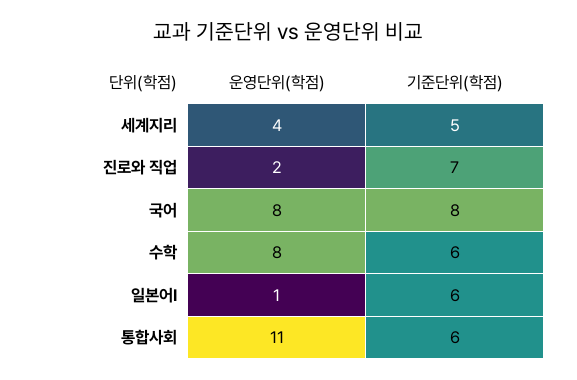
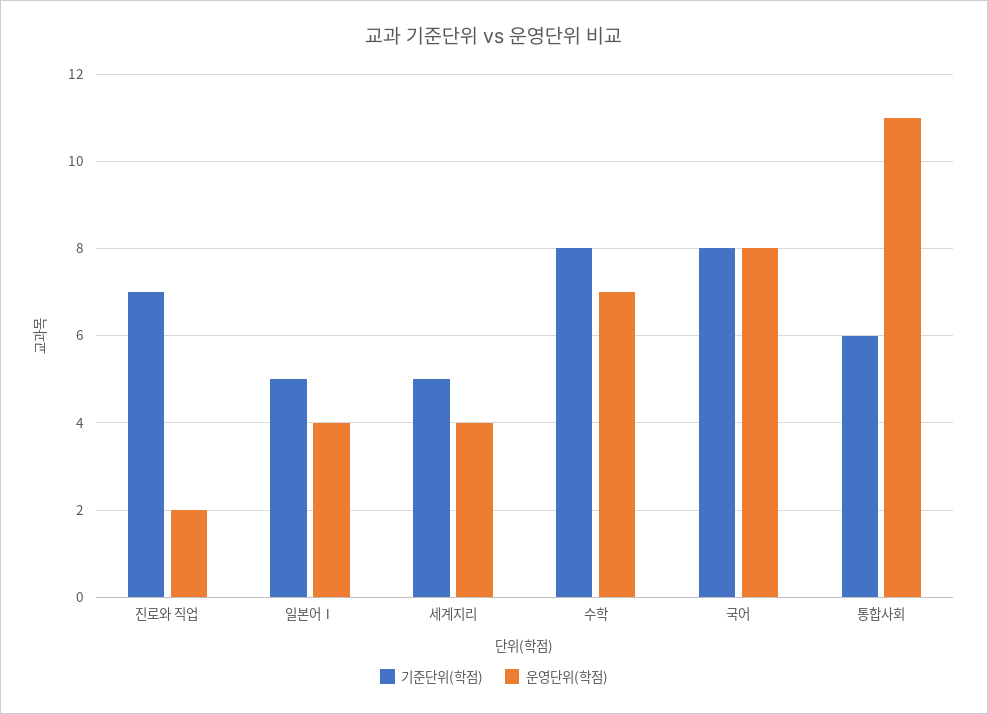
  {
    "운영단위(학점)": {
      "세계지리": 4,
      "진로와 직업": 2,
      "국어": 8,
-     "수학": 8,
+     "수학": 7,
-     "일본어Ⅰ": 1,
+     "일본어Ⅰ": 4,
      "통합사회": 11
    },
    "기준단위(학점)": {
      "세계지리": 5,
      "진로와 직업": 7,
      "국어": 8,
-     "수학": 6,
+     "수학": 8,
-     "일본어Ⅰ": 6,
+     "일본어Ⅰ": 5,
      "통합사회": 6
    }
  }

